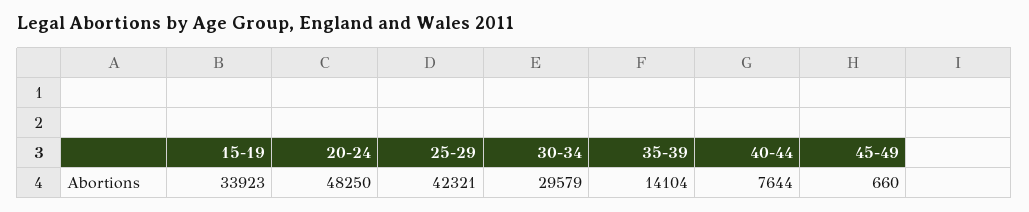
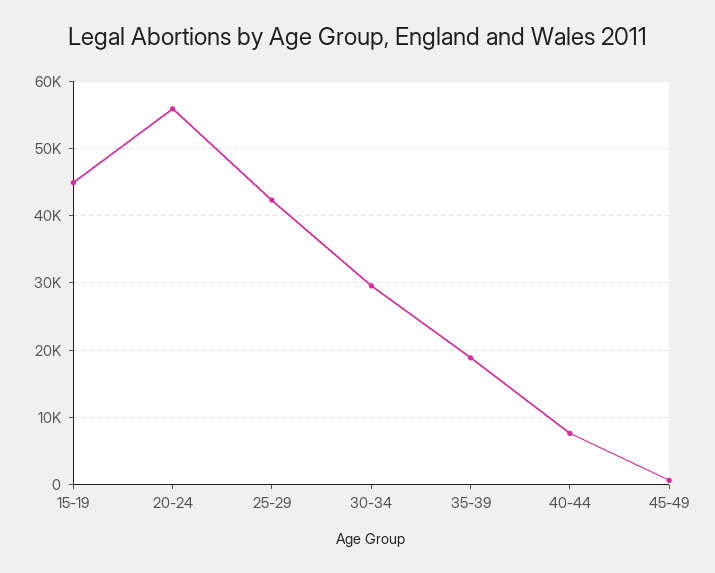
  {
-   "15-19": 33923,
+   "15-19": 45000,
-   "20-24": 48250,
+   "20-24": 56000,
    "25-29": 42321,
    "30-34": 29579,
-   "35-39": 14104,
+   "35-39": 19000,
    "40-44": 7644,
    "45-49": 660
  }

